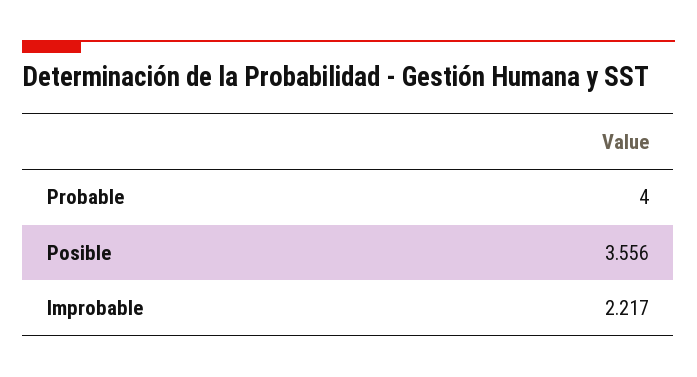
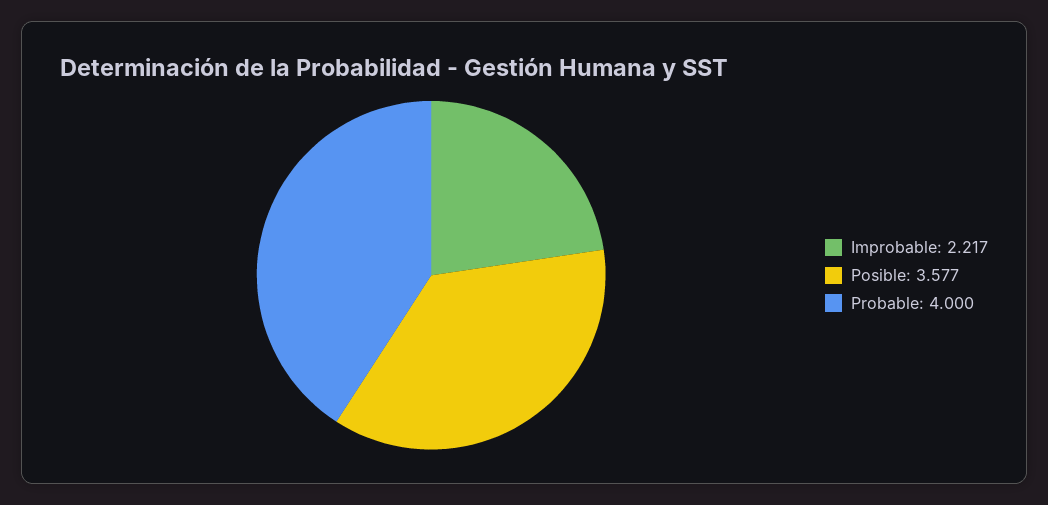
  {
    "Probable": 4,
-   "Posible": 3.556,
+   "Posible": 3.577,
    "Improbable": 2.217
  }

